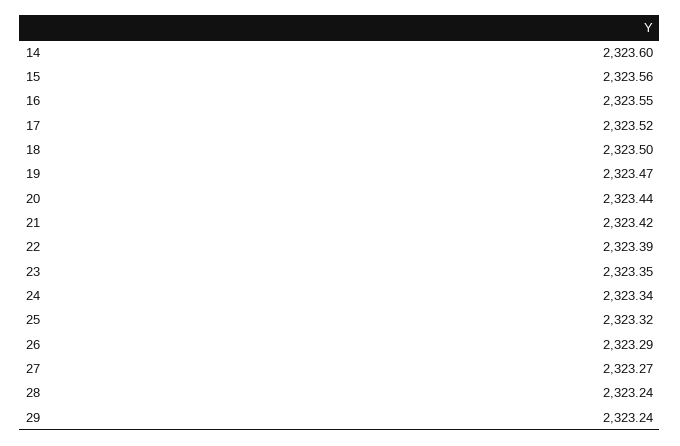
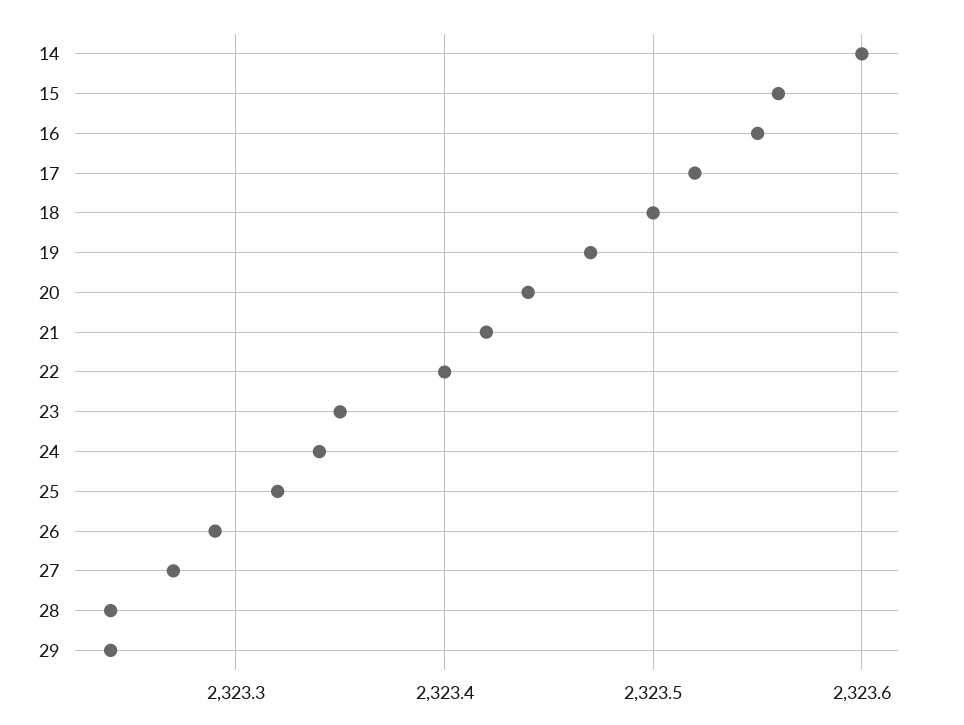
  {
    "14": 2323.6,
    "15": 2323.56,
    "16": 2323.55,
    "17": 2323.52,
    "18": 2323.5,
    "19": 2323.47,
    "20": 2323.44,
    "21": 2323.42,
-   "22": 2323.39,
+   "22": 2323.4,
    "23": 2323.35,
    "24": 2323.34,
    "25": 2323.32,
    "26": 2323.29,
    "27": 2323.27,
    "28": 2323.24,
    "29": 2323.24
  }

